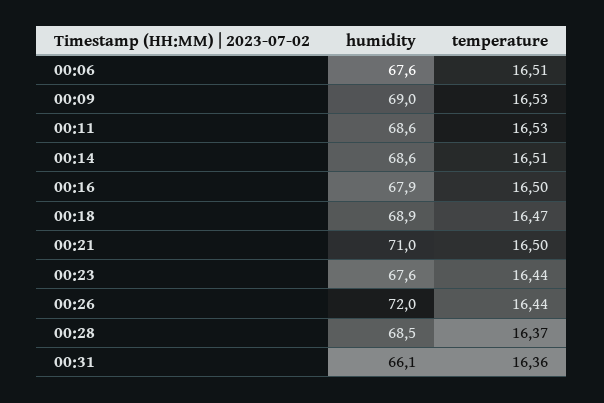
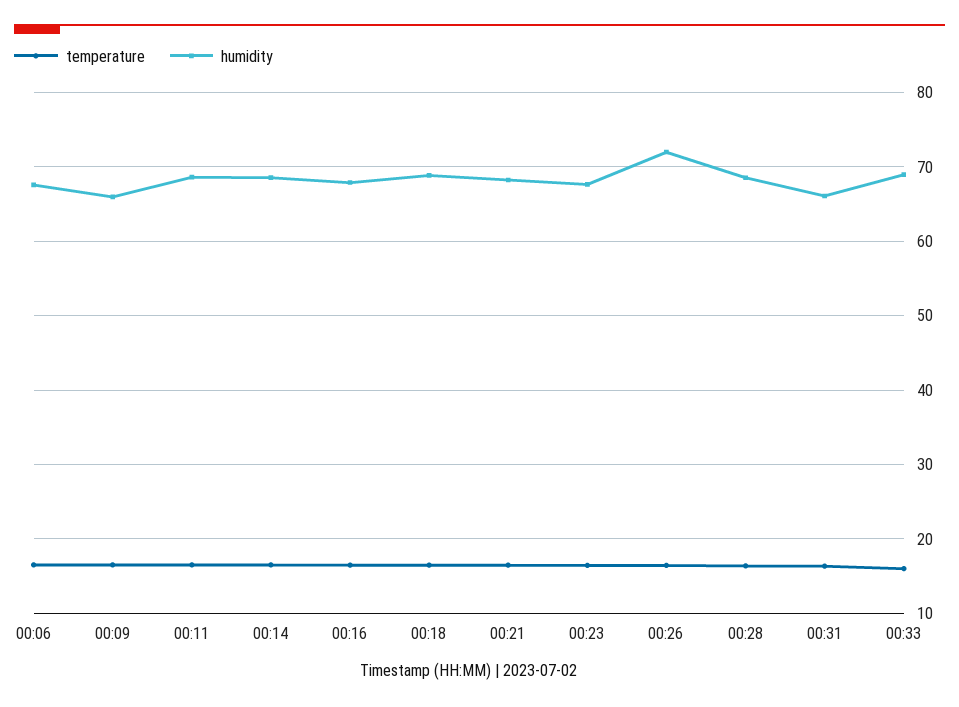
  {
    "humidity": {
      "00:06": 67.6,
-     "00:09": 69,
+     "00:09": 66,
      "00:11": 68.6,
      "00:14": 68.6,
      "00:16": 67.9,
      "00:18": 68.9,
-     "00:21": 71,
+     "00:21": 68,
      "00:23": 67.6,
      "00:26": 72,
      "00:28": 68.5,
-     "00:31": 66.1
+     "00:31": 66.1,
+     "00:33": 69
    },
    "temperature": {
      "00:06": 16.51,
      "00:09": 16.53,
      "00:11": 16.53,
      "00:14": 16.51,
      "00:16": 16.5,
      "00:18": 16.47,
      "00:21": 16.5,
      "00:23": 16.44,
      "00:26": 16.44,
      "00:28": 16.37,
-     "00:31": 16.36
+     "00:31": 16.36,
+     "00:33": 16
    }
  }

